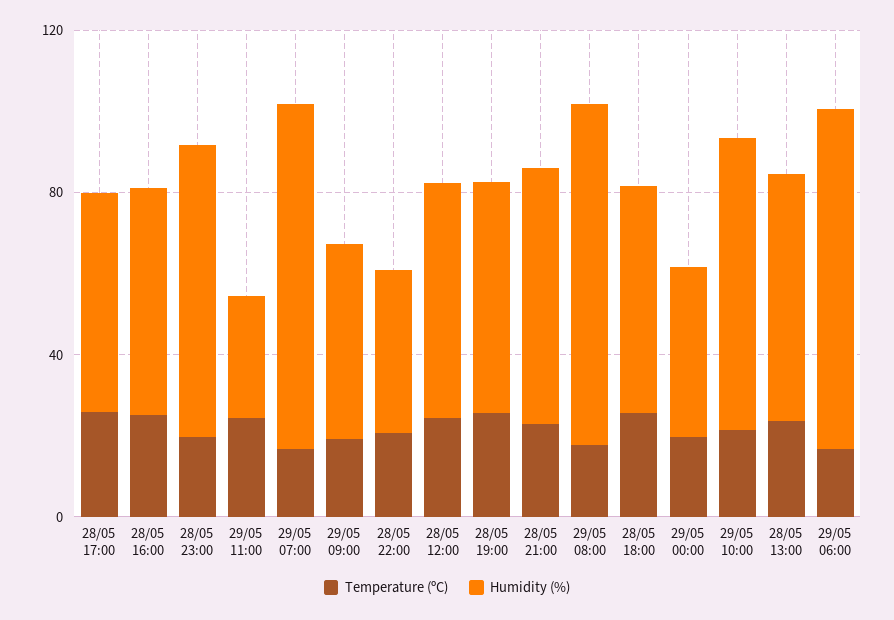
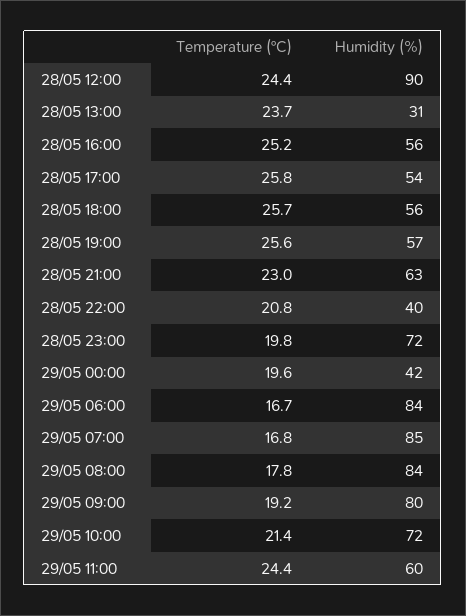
  {
    "Temperature (ºC)": {
      "28/05 17:00": 25.8,
      "28/05 16:00": 25.2,
      "28/05 23:00": 19.8,
      "29/05 11:00": 24.4,
      "29/05 07:00": 16.8,
      "29/05 09:00": 19.2,
      "28/05 22:00": 20.8,
      "28/05 12:00": 24.4,
      "28/05 19:00": 25.6,
      "28/05 21:00": 23,
      "29/05 08:00": 17.8,
      "28/05 18:00": 25.7,
      "29/05 00:00": 19.6,
      "29/05 10:00": 21.4,
      "28/05 13:00": 23.7,
      "29/05 06:00": 16.7
    },
    "Humidity (%)": {
      "28/05 17:00": 54,
      "28/05 16:00": 56,
      "28/05 23:00": 72,
-     "29/05 11:00": 30,
+     "29/05 11:00": 60,
      "29/05 07:00": 85,
-     "29/05 09:00": 50,
+     "29/05 09:00": 80,
      "28/05 22:00": 40,
-     "28/05 12:00": 60,
+     "28/05 12:00": 90,
      "28/05 19:00": 57,
      "28/05 21:00": 63,
      "29/05 08:00": 84,
      "28/05 18:00": 56,
      "29/05 00:00": 42,
      "29/05 10:00": 72,
-     "28/05 13:00": 60,
+     "28/05 13:00": 31,
      "29/05 06:00": 84
    }
  }

